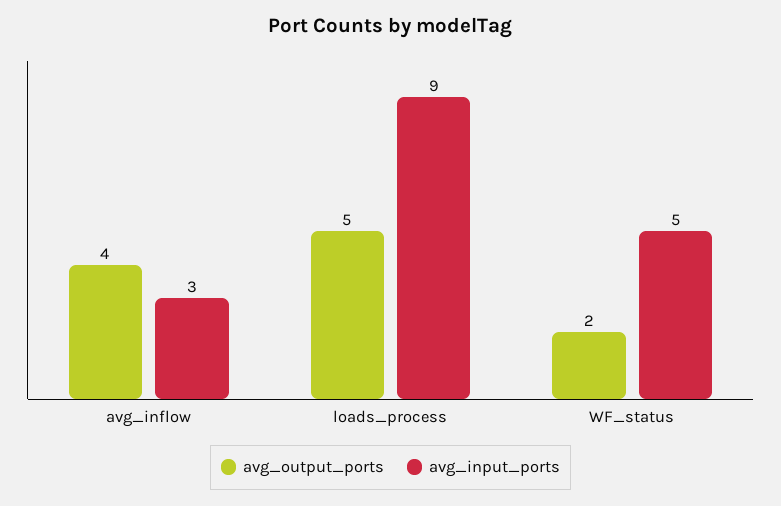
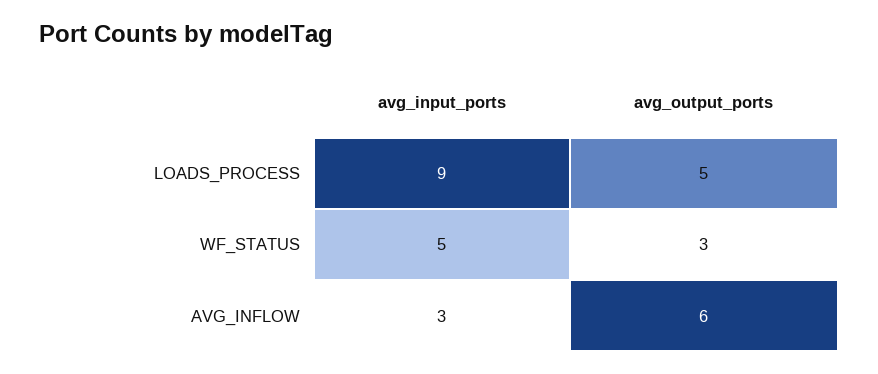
  {
    "avg_output_ports": {
-     "avg_inflow": 4,
+     "avg_inflow": 6,
      "loads_process": 5,
-     "WF_status": 2
+     "WF_status": 3
    },
    "avg_input_ports": {
      "avg_inflow": 3,
      "loads_process": 9,
      "WF_status": 5
    }
  }

